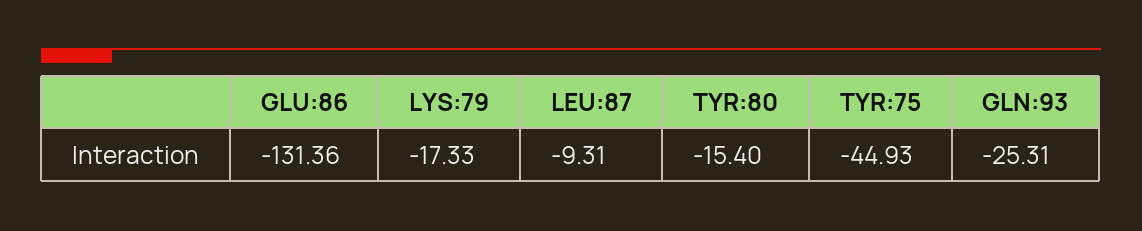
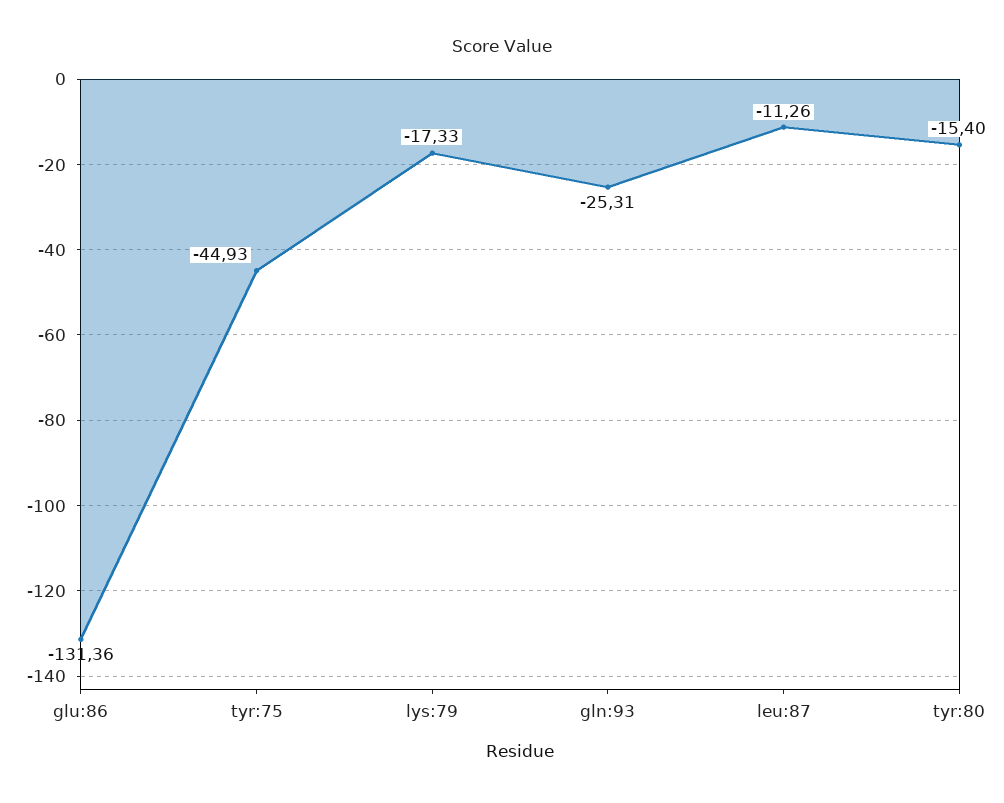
  {
    "GLU:86": -131.36,
    "LYS:79": -17.33,
-   "LEU:87": -9.31,
+   "LEU:87": -11.26,
    "TYR:80": -15.4,
    "TYR:75": -44.93,
    "GLN:93": -25.31
  }

